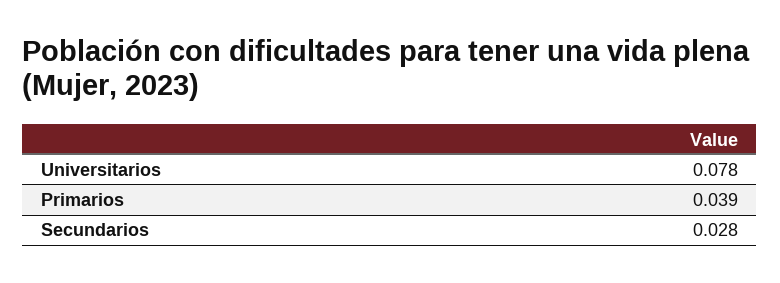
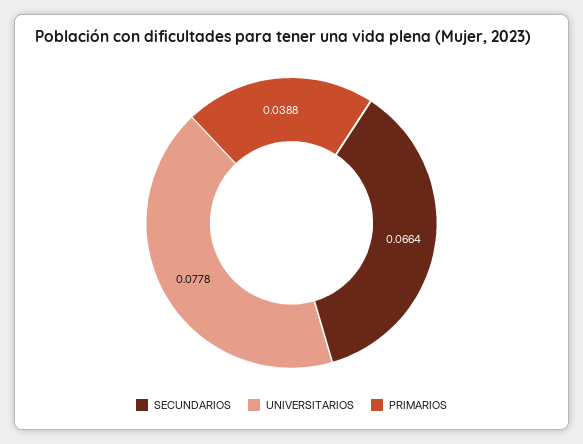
  {
    "Universitarios": 0.0778,
    "Primarios": 0.0388,
-   "Secundarios": 0.028
+   "Secundarios": 0.0664
  }

